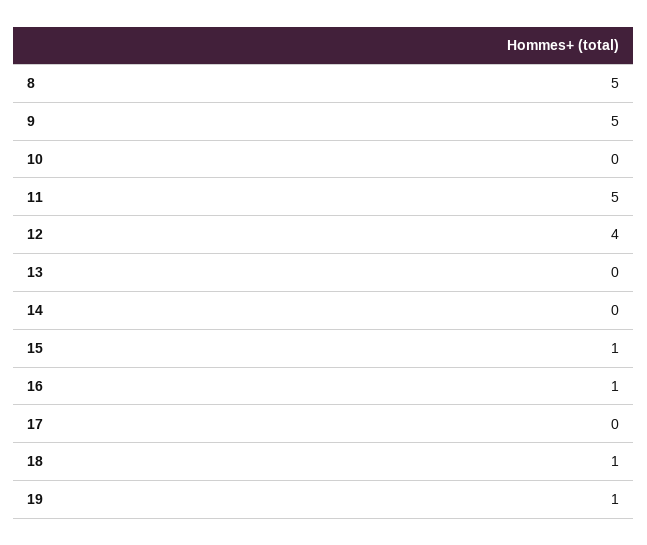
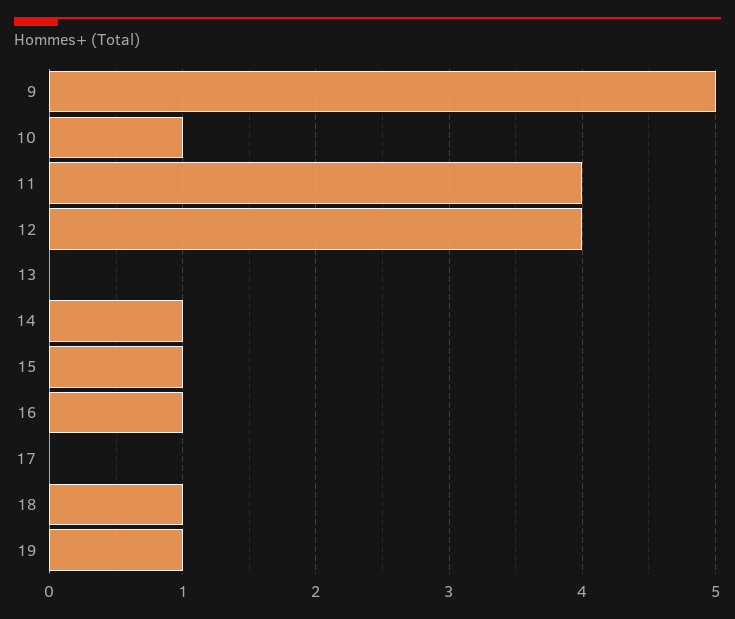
  {
-   "8": 5,
    "9": 5,
-   "10": 0,
+   "10": 1,
-   "11": 5,
+   "11": 4,
    "12": 4,
    "13": 0,
-   "14": 0,
+   "14": 1,
    "15": 1,
    "16": 1,
    "17": 0,
    "18": 1,
    "19": 1
  }

